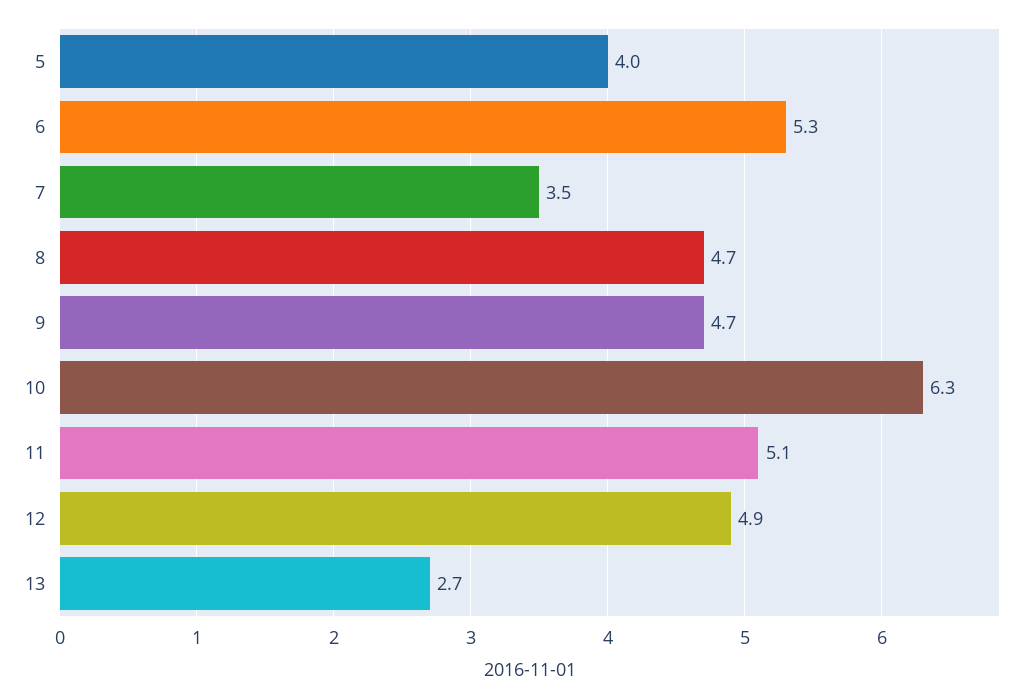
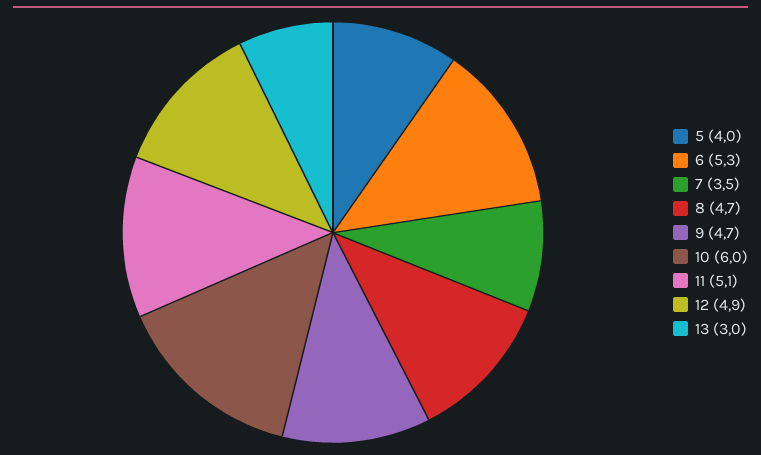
  {
    "5": 4,
    "6": 5.3,
    "7": 3.5,
    "8": 4.7,
    "9": 4.7,
-   "10": 6.3,
+   "10": 6,
    "11": 5.1,
    "12": 4.9,
-   "13": 2.7
+   "13": 3
  }

